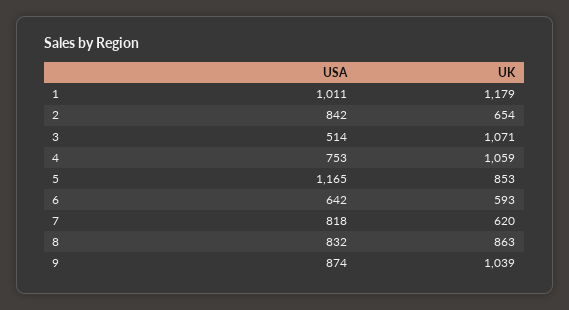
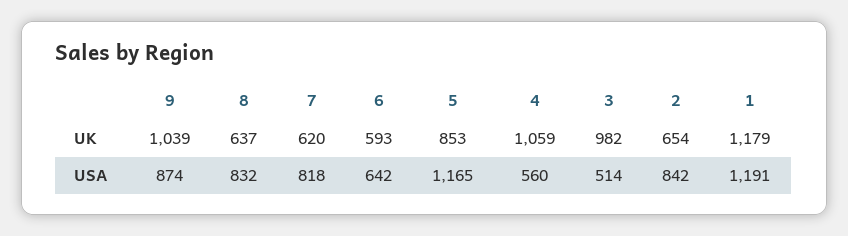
  {
    "USA": {
-     "1": 1011,
+     "1": 1191,
      "2": 842,
      "3": 514,
-     "4": 753,
+     "4": 560,
      "5": 1165,
      "6": 642,
      "7": 818,
      "8": 832,
      "9": 874
    },
    "UK": {
      "1": 1179,
      "2": 654,
-     "3": 1071,
+     "3": 982,
      "4": 1059,
      "5": 853,
      "6": 593,
      "7": 620,
-     "8": 863,
+     "8": 637,
      "9": 1039
    }
  }

